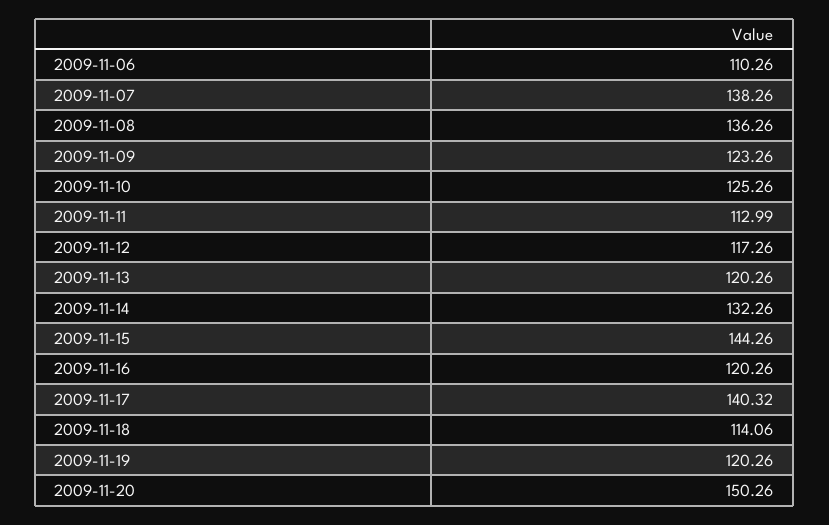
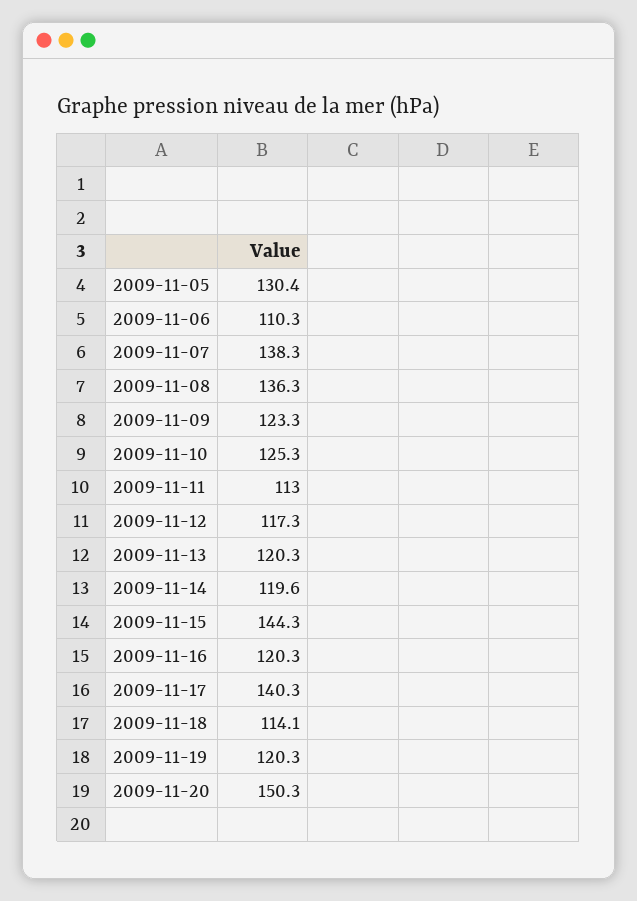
  {
    "2009-11-06": 110.26,
    "2009-11-07": 138.26,
    "2009-11-08": 136.26,
    "2009-11-09": 123.26,
    "2009-11-10": 125.26,
    "2009-11-11": 112.99,
    "2009-11-12": 117.26,
    "2009-11-13": 120.26,
-   "2009-11-14": 132.26,
+   "2009-11-14": 119.6,
    "2009-11-15": 144.26,
    "2009-11-16": 120.26,
    "2009-11-17": 140.32,
    "2009-11-18": 114.06,
    "2009-11-19": 120.26,
-   "2009-11-20": 150.26
+   "2009-11-20": 150.26,
+   "2009-11-05": 130.4
  }

